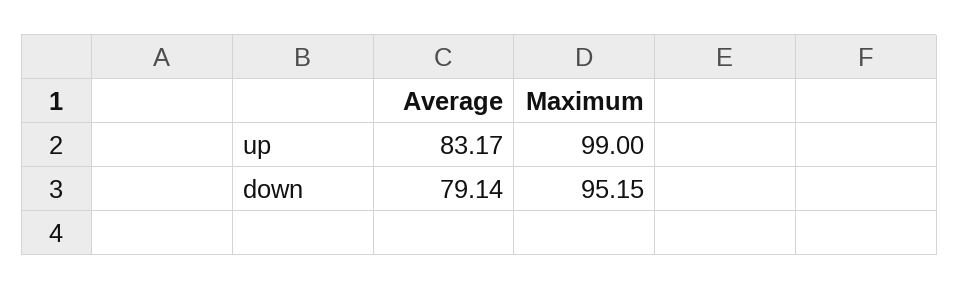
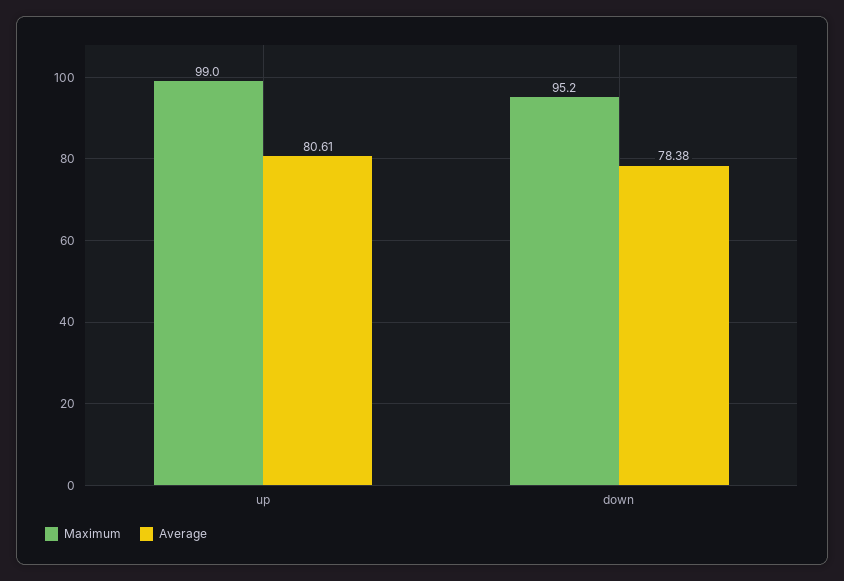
  {
    "Average": {
-     "up": 83.17,
+     "up": 80.61,
-     "down": 79.14
+     "down": 78.38
    },
    "Maximum": {
      "up": 99,
      "down": 95.15
    }
  }

